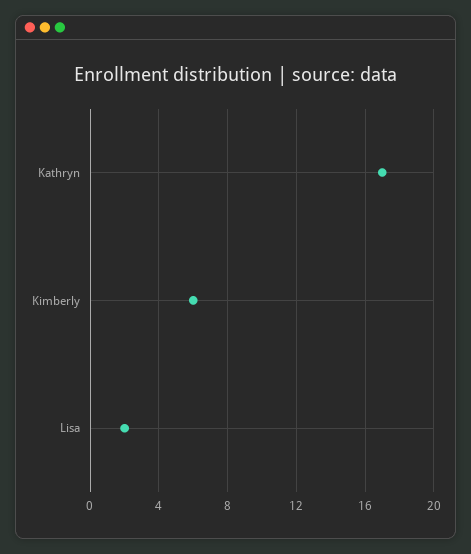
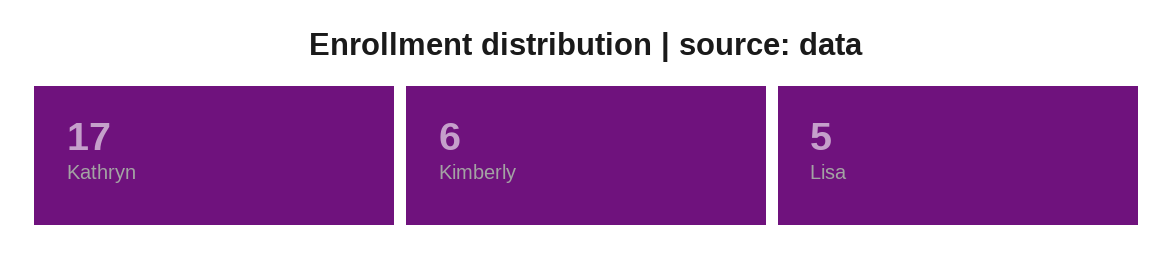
  {
    "Kathryn": 17,
    "Kimberly": 6,
-   "Lisa": 2
+   "Lisa": 5
  }

